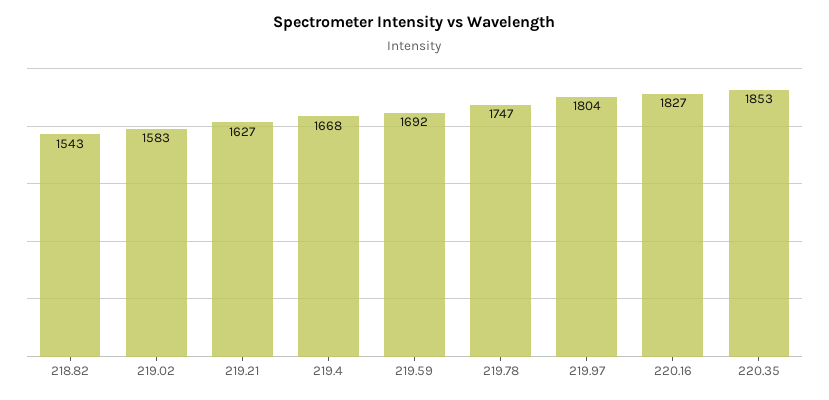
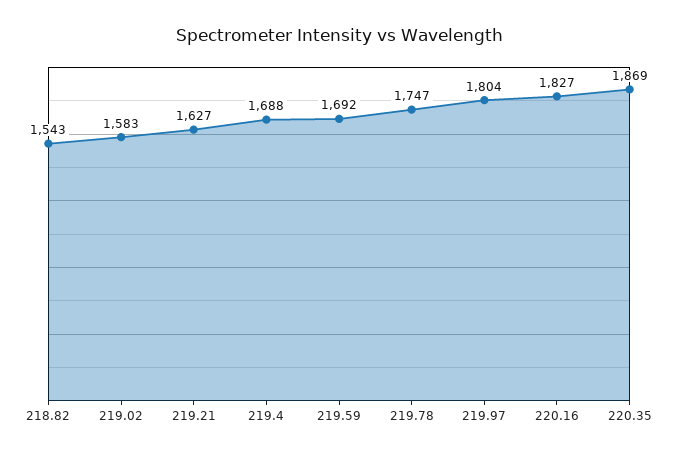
  {
    "218.82": 1543,
    "219.02": 1583,
    "219.21": 1627,
-   "219.4": 1668,
+   "219.4": 1688,
    "219.59": 1692,
    "219.78": 1747,
    "219.97": 1804,
    "220.16": 1827,
-   "220.35": 1853
+   "220.35": 1869
  }

